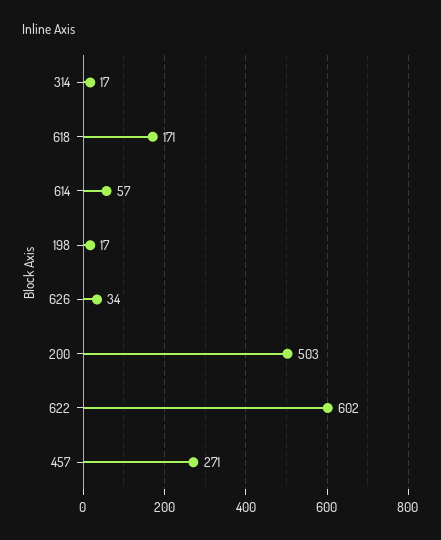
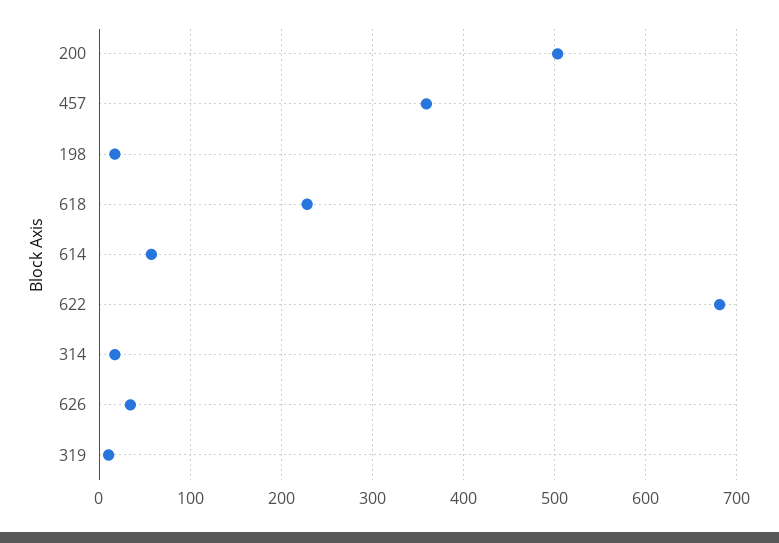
  {
    "314": 17,
-   "618": 171,
+   "618": 230,
    "614": 57,
    "198": 17,
    "626": 34,
    "200": 503,
-   "622": 602,
+   "622": 680,
-   "457": 271
+   "457": 360,
+   "319": 10
  }

